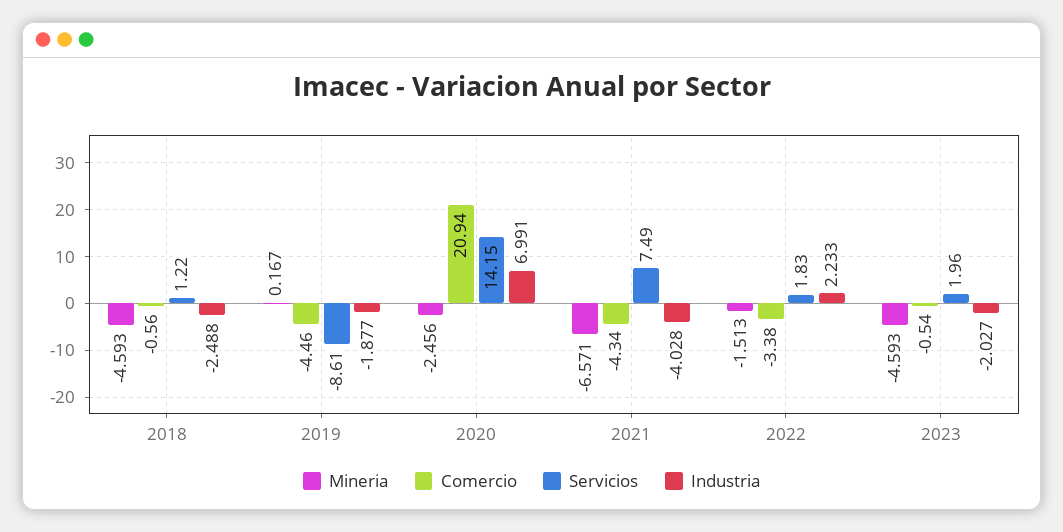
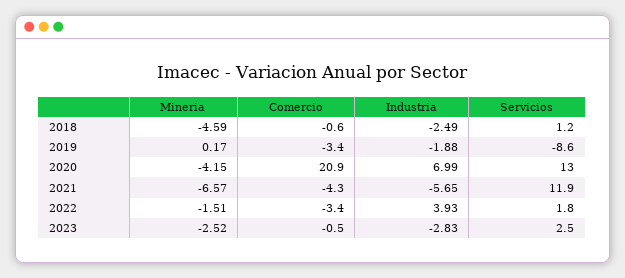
  {
    "Mineria": {
      "2018": -4.593,
      "2019": 0.167,
-     "2020": -2.456,
+     "2020": -4.15,
      "2021": -6.571,
      "2022": -1.513,
-     "2023": -4.593
+     "2023": -2.52
    },
    "Comercio": {
      "2018": -0.56,
-     "2019": -4.46,
+     "2019": -3.4,
      "2020": 20.94,
      "2021": -4.34,
      "2022": -3.38,
      "2023": -0.54
    },
    "Servicios": {
      "2018": 1.22,
      "2019": -8.61,
-     "2020": 14.15,
+     "2020": 13,
-     "2021": 7.49,
+     "2021": 11.9,
      "2022": 1.83,
-     "2023": 1.96
+     "2023": 2.5
    },
    "Industria": {
      "2018": -2.488,
      "2019": -1.877,
      "2020": 6.991,
-     "2021": -4.028,
+     "2021": -5.65,
-     "2022": 2.233,
+     "2022": 3.93,
-     "2023": -2.027
+     "2023": -2.83
    }
  }

